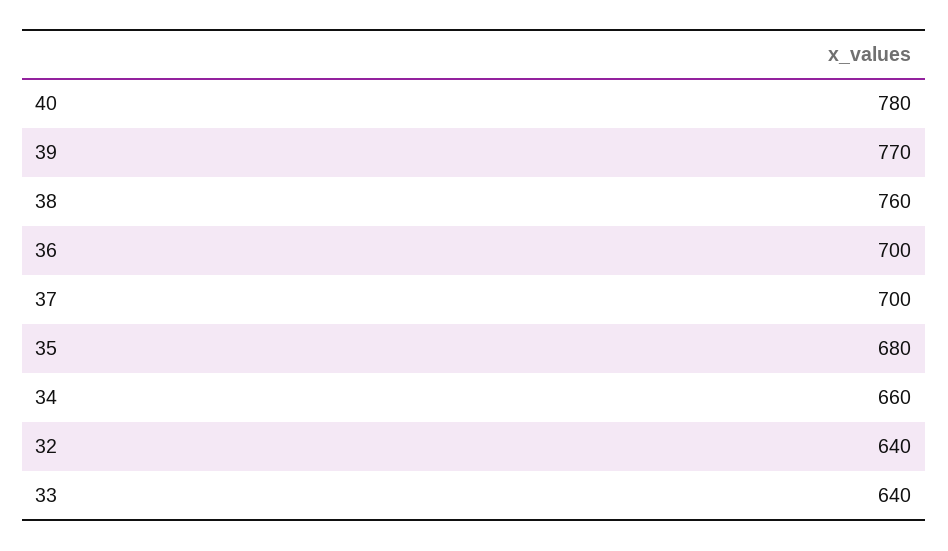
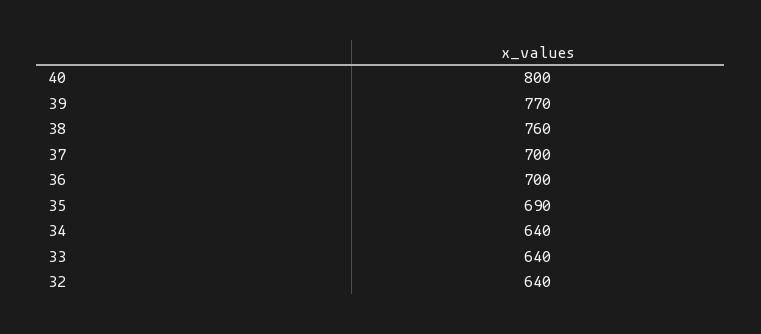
  {
-   "40": 780,
+   "40": 800,
    "39": 770,
    "38": 760,
    "36": 700,
    "37": 700,
-   "35": 680,
+   "35": 690,
-   "34": 660,
+   "34": 640,
    "32": 640,
    "33": 640
  }

